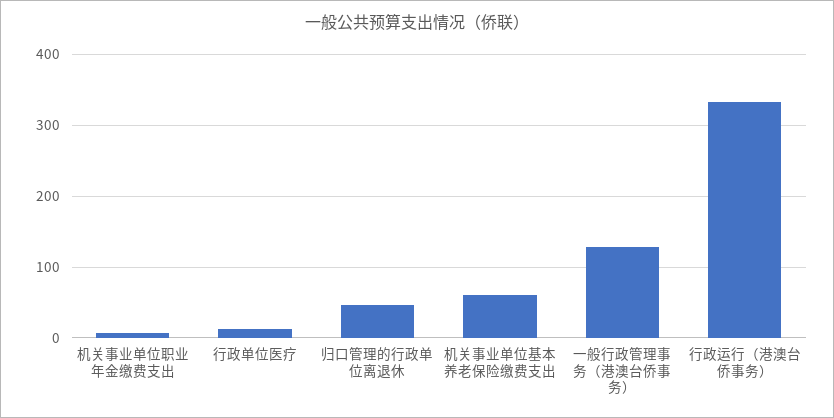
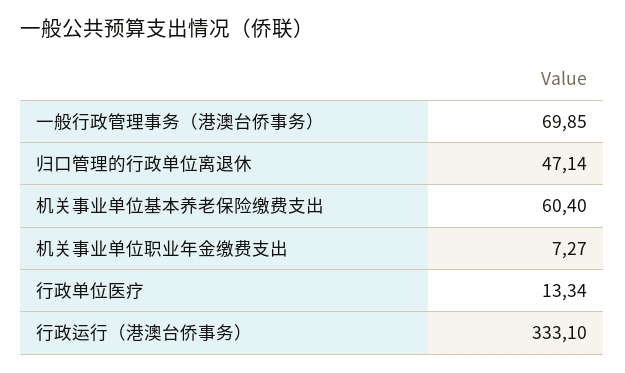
  {
    "机关事业单位职业年金缴费支出": 7.27,
    "行政单位医疗": 13.34,
    "归口管理的行政单位离退休": 47.14,
    "机关事业单位基本养老保险缴费支出": 60.4,
-   "一般行政管理事务（港澳台侨事务）": 130,
+   "一般行政管理事务（港澳台侨事务）": 69.85,
    "行政运行（港澳台侨事务）": 333.1
  }

